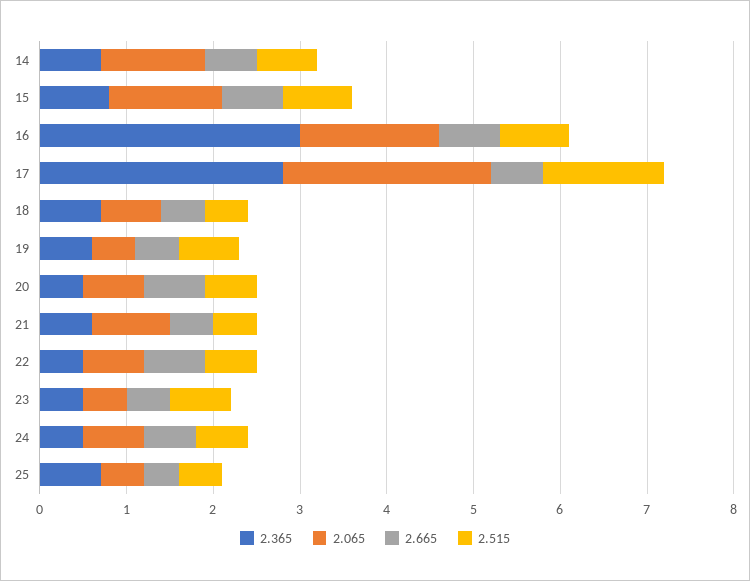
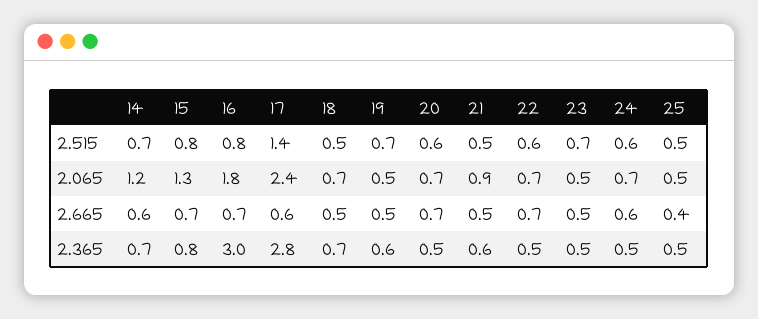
  {
    "2.365": {
      "14": 0.7,
      "15": 0.8,
      "16": 3,
      "17": 2.8,
      "18": 0.7,
      "19": 0.6,
      "20": 0.5,
      "21": 0.6,
      "22": 0.5,
      "23": 0.5,
      "24": 0.5,
-     "25": 0.7
+     "25": 0.5
    },
    "2.065": {
      "14": 1.2,
      "15": 1.3,
-     "16": 1.6,
+     "16": 1.8,
      "17": 2.4,
      "18": 0.7,
      "19": 0.5,
      "20": 0.7,
      "21": 0.9,
      "22": 0.7,
      "23": 0.5,
      "24": 0.7,
      "25": 0.5
    },
    "2.665": {
      "14": 0.6,
      "15": 0.7,
      "16": 0.7,
      "17": 0.6,
      "18": 0.5,
      "19": 0.5,
      "20": 0.7,
      "21": 0.5,
      "22": 0.7,
      "23": 0.5,
      "24": 0.6,
      "25": 0.4
    },
    "2.515": {
      "14": 0.7,
      "15": 0.8,
      "16": 0.8,
      "17": 1.4,
      "18": 0.5,
      "19": 0.7,
      "20": 0.6,
      "21": 0.5,
      "22": 0.6,
      "23": 0.7,
      "24": 0.6,
      "25": 0.5
    }
  }

